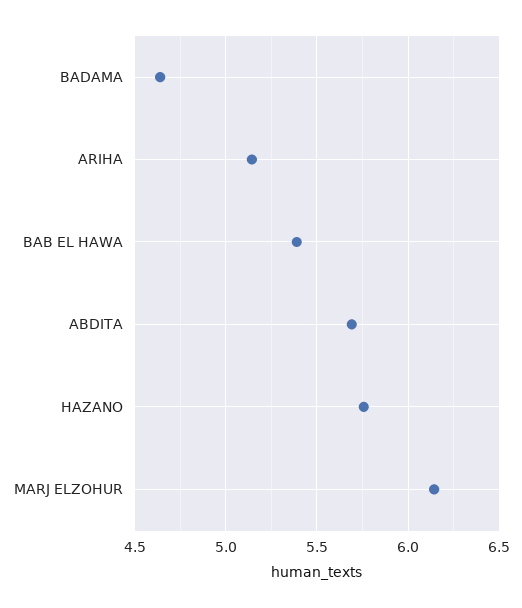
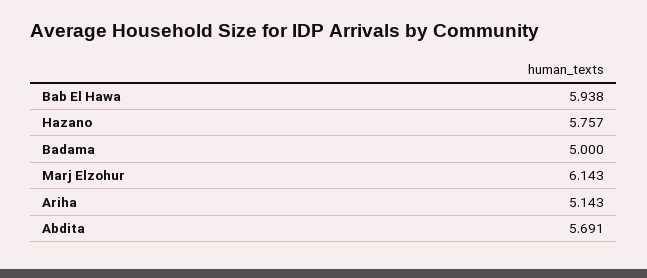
  {
-   "BADAMA": 4.65,
+   "BADAMA": 5,
    "ARIHA": 5.143,
-   "BAB EL HAWA": 5.4,
+   "BAB EL HAWA": 5.938,
    "ABDITA": 5.691,
    "HAZANO": 5.757,
    "MARJ ELZOHUR": 6.143
  }

